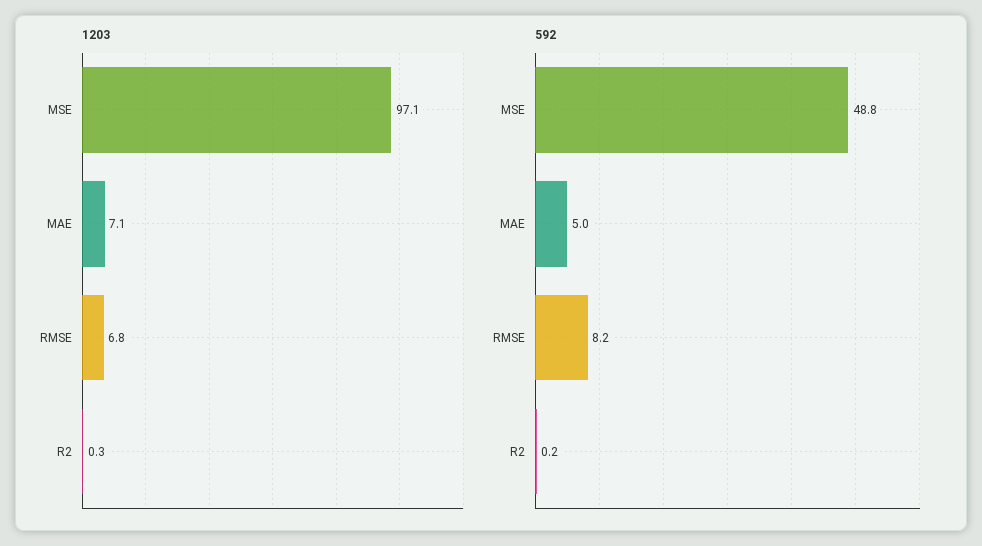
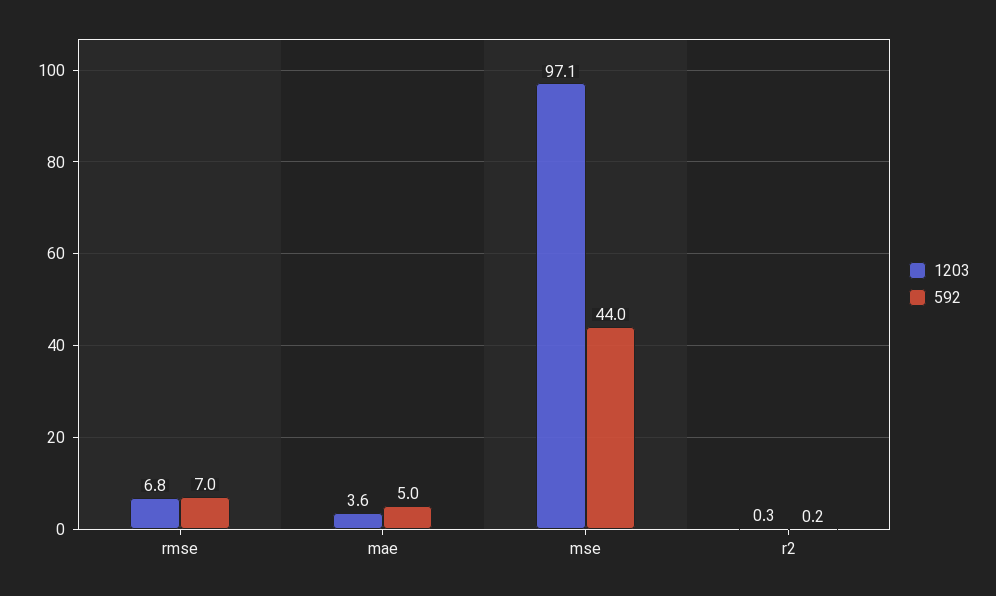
  {
    "1203": {
      "MSE": 97.1,
-     "MAE": 7.1,
+     "MAE": 3.6,
      "RMSE": 6.8,
      "R2": 0.3
    },
    "592": {
-     "MSE": 48.8,
+     "MSE": 44,
      "MAE": 5,
-     "RMSE": 8.2,
+     "RMSE": 7,
      "R2": 0.2
    }
  }

